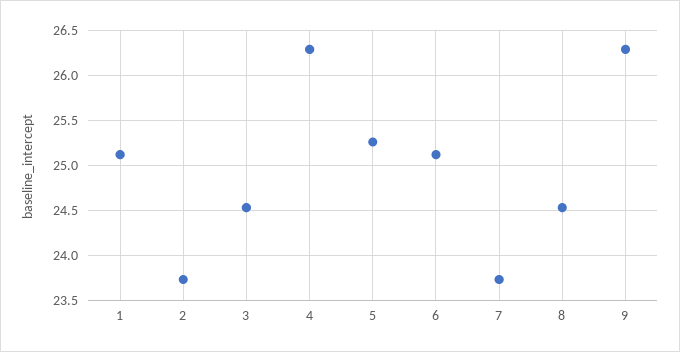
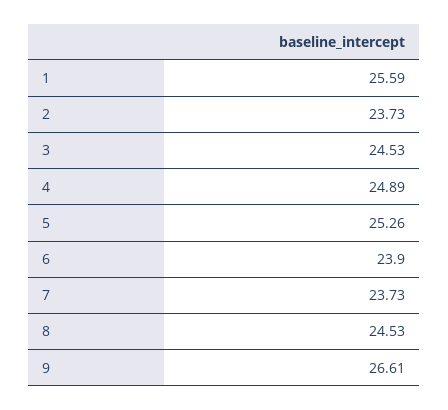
  {
-   "1": 25.1,
+   "1": 25.59,
    "2": 23.73,
    "3": 24.53,
-   "4": 26.3,
+   "4": 24.89,
    "5": 25.26,
-   "6": 25.1,
+   "6": 23.9,
    "7": 23.73,
    "8": 24.53,
-   "9": 26.3
+   "9": 26.61
  }

